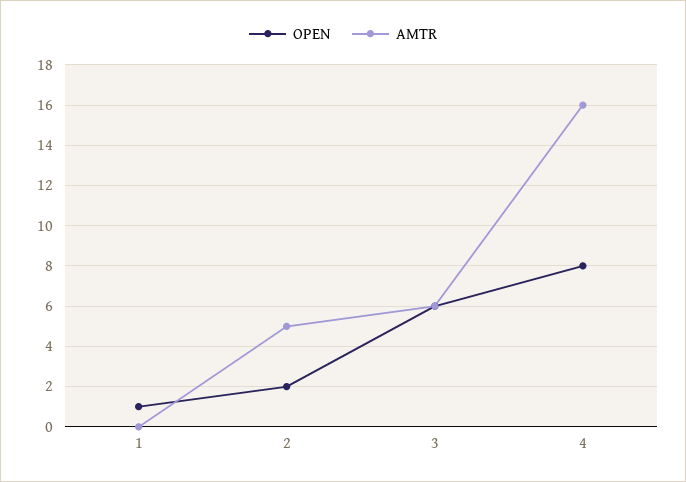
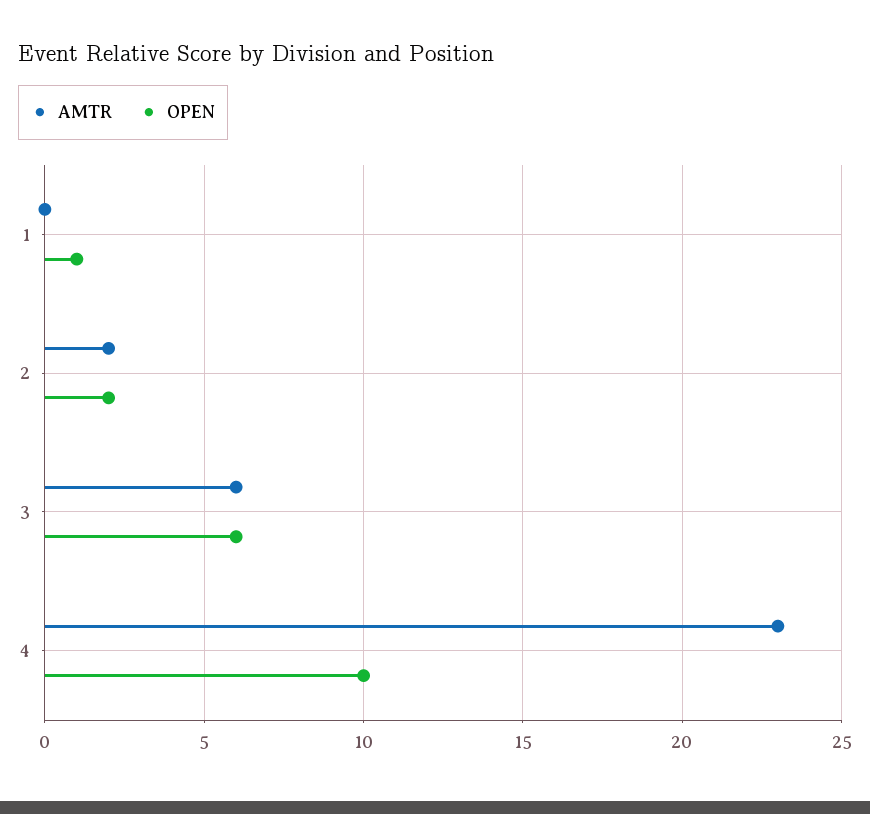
  {
    "OPEN": {
      "1": 1,
      "2": 2,
      "3": 6,
-     "4": 8
+     "4": 10
    },
    "AMTR": {
      "1": 0,
-     "2": 5,
+     "2": 2,
      "3": 6,
-     "4": 16
+     "4": 23
    }
  }

